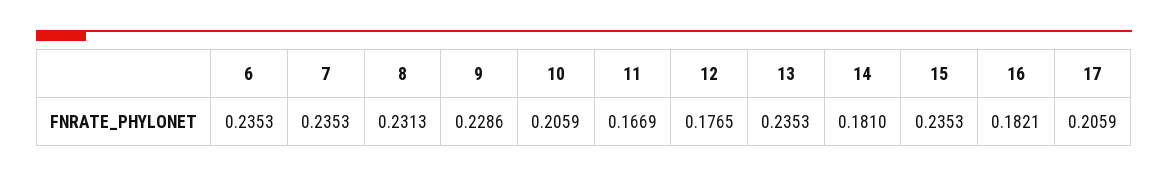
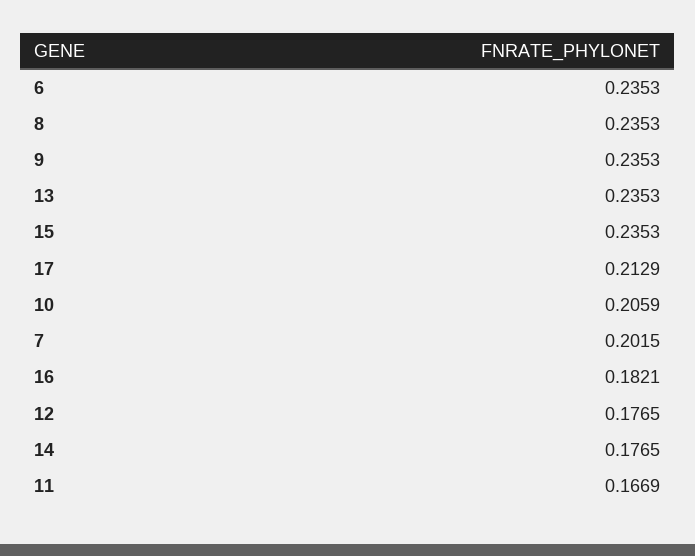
  {
    "6": 0.2353,
-   "7": 0.2353,
+   "7": 0.2015,
-   "8": 0.2313,
+   "8": 0.2353,
-   "9": 0.2286,
+   "9": 0.2353,
    "10": 0.2059,
    "11": 0.1669,
    "12": 0.1765,
    "13": 0.2353,
-   "14": 0.181,
+   "14": 0.1765,
    "15": 0.2353,
    "16": 0.1821,
-   "17": 0.2059
+   "17": 0.2129
  }

